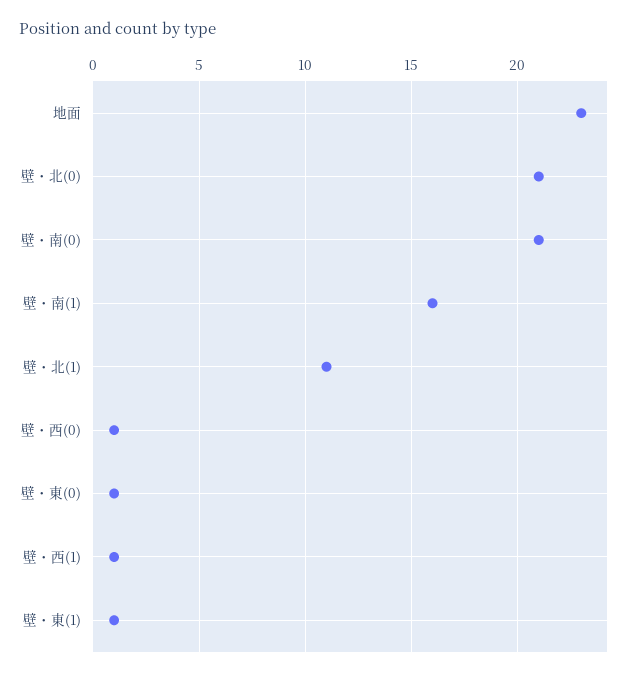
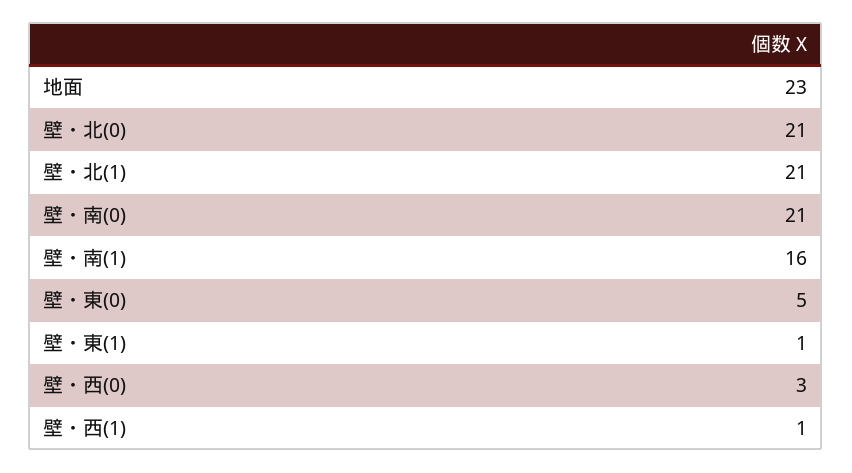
  {
    "地面": 23,
    "壁・北(0)": 21,
    "壁・南(0)": 21,
    "壁・南(1)": 16,
-   "壁・北(1)": 11,
+   "壁・北(1)": 21,
-   "壁・西(0)": 1,
+   "壁・西(0)": 3,
-   "壁・東(0)": 1,
+   "壁・東(0)": 5,
    "壁・西(1)": 1,
    "壁・東(1)": 1
  }

